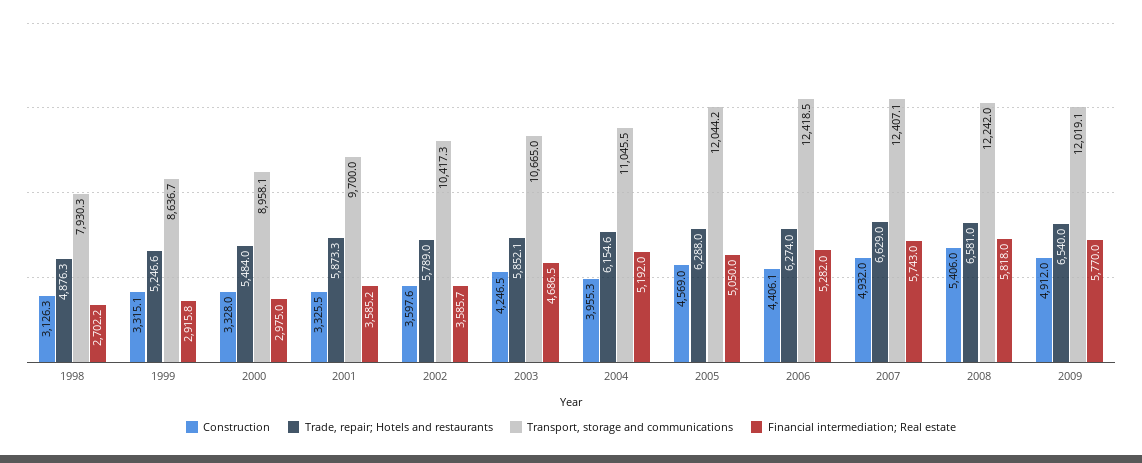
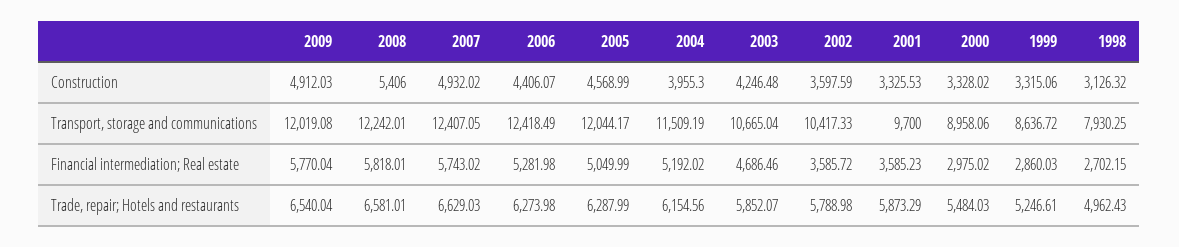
  {
    "Construction": {
      "1998": 3126.32,
      "1999": 3315.06,
      "2000": 3328.02,
      "2001": 3325.53,
      "2002": 3597.59,
      "2003": 4246.48,
      "2004": 3955.3,
      "2005": 4568.99,
      "2006": 4406.07,
      "2007": 4932.02,
      "2008": 5406,
      "2009": 4912.03
    },
    "Trade, repair; Hotels and restaurants": {
-     "1998": 4876.3,
+     "1998": 4962.43,
      "1999": 5246.61,
      "2000": 5484.03,
      "2001": 5873.29,
      "2002": 5788.98,
      "2003": 5852.07,
      "2004": 6154.56,
      "2005": 6287.99,
      "2006": 6273.98,
      "2007": 6629.03,
      "2008": 6581.01,
      "2009": 6540.04
    },
    "Transport, storage and communications": {
      "1998": 7930.25,
      "1999": 8636.72,
      "2000": 8958.06,
      "2001": 9700,
      "2002": 10417.33,
      "2003": 10665.04,
-     "2004": 11045.5,
+     "2004": 11509.19,
      "2005": 12044.17,
      "2006": 12418.49,
      "2007": 12407.05,
      "2008": 12242.01,
      "2009": 12019.08
    },
    "Financial intermediation; Real estate": {
      "1998": 2702.15,
-     "1999": 2915.8,
+     "1999": 2860.03,
      "2000": 2975.02,
      "2001": 3585.23,
      "2002": 3585.72,
      "2003": 4686.46,
      "2004": 5192.02,
      "2005": 5049.99,
      "2006": 5281.98,
      "2007": 5743.02,
      "2008": 5818.01,
      "2009": 5770.04
    }
  }

